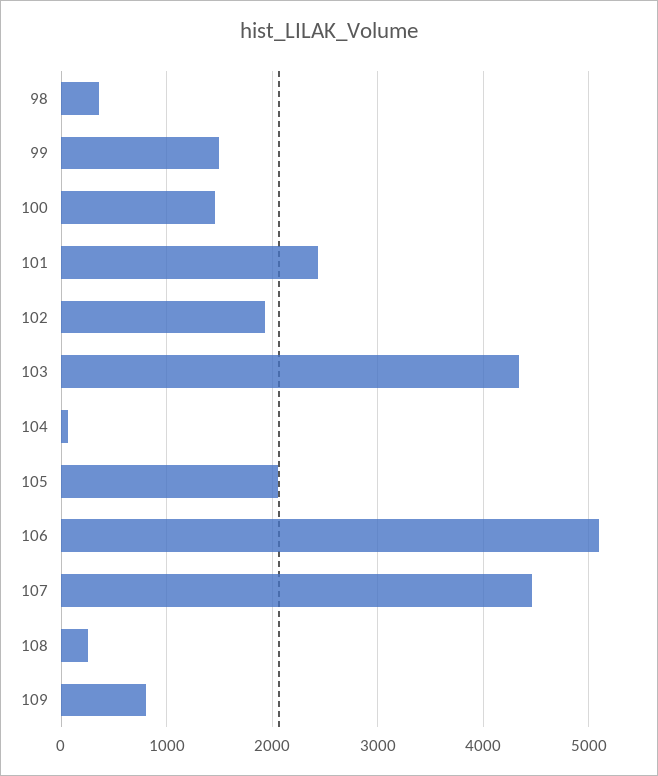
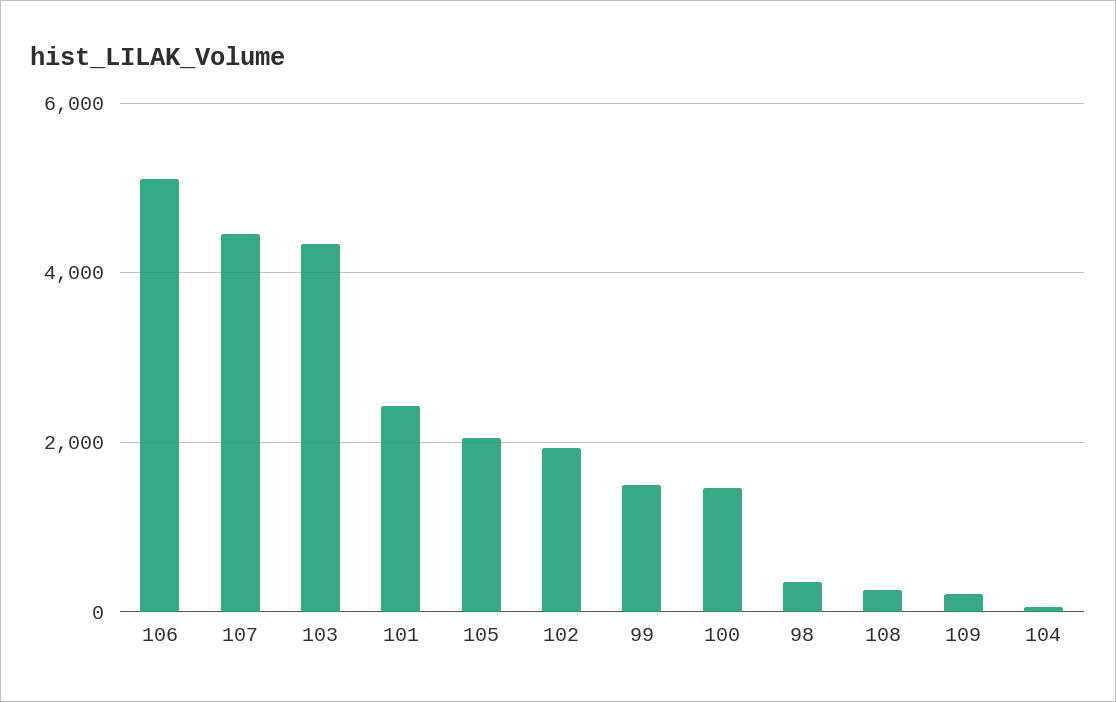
  {
    "98": 400,
    "99": 1500,
    "100": 1500,
    "101": 2400,
    "102": 1900,
    "103": 4300,
    "104": 100,
    "105": 2100,
    "106": 5100,
    "107": 4500,
    "108": 300,
-   "109": 800
+   "109": 200
  }

